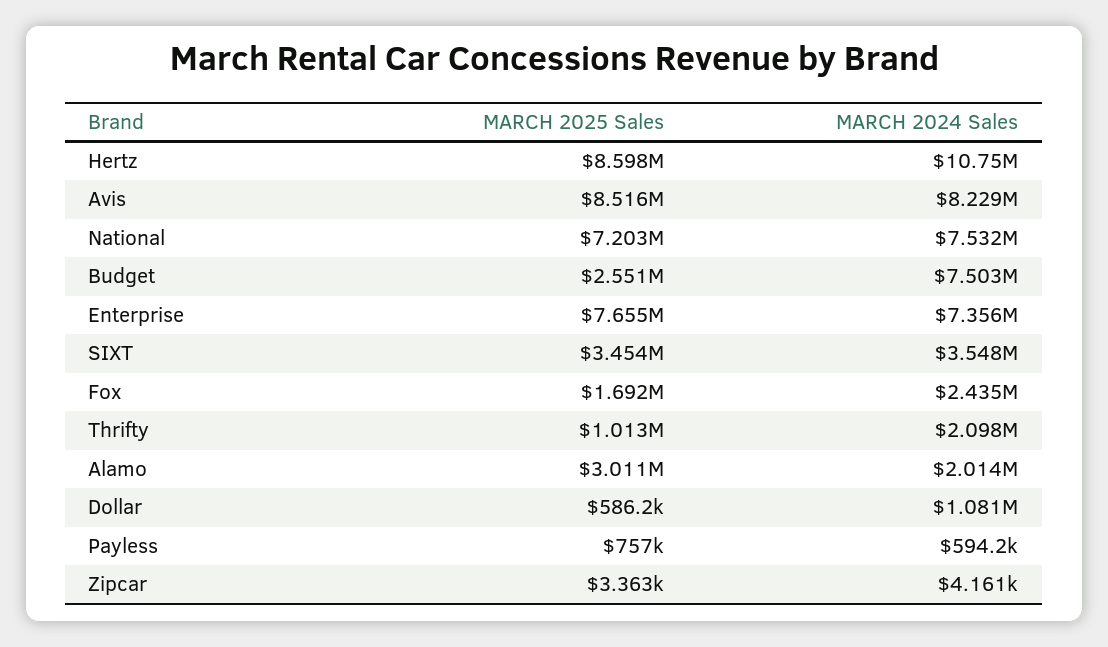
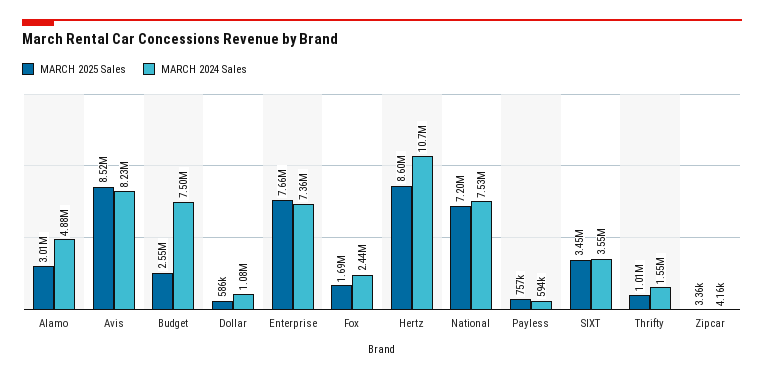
  {
    "MARCH 2025 Sales": {
      "Hertz": 8598000,
      "Avis": 8516000,
      "National": 7203000,
      "Budget": 2551000,
      "Enterprise": 7655000,
      "SIXT": 3454000,
      "Fox": 1692000,
      "Thrifty": 1013000,
      "Alamo": 3011000,
      "Dollar": 586200,
      "Payless": 757000,
      "Zipcar": 3363
    },
    "MARCH 2024 Sales": {
      "Hertz": 10750000,
      "Avis": 8229000,
      "National": 7532000,
      "Budget": 7503000,
      "Enterprise": 7356000,
      "SIXT": 3548000,
      "Fox": 2435000,
-     "Thrifty": 2098000,
+     "Thrifty": 1550000,
-     "Alamo": 2014000,
+     "Alamo": 4880000,
      "Dollar": 1081000,
      "Payless": 594200,
      "Zipcar": 4161
    }
  }

